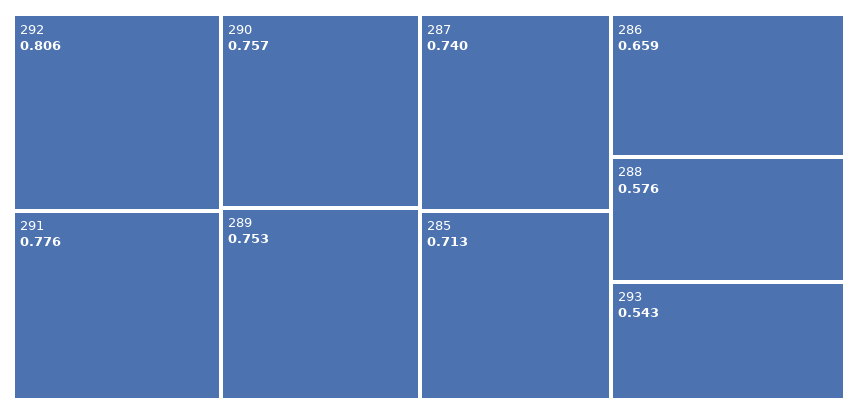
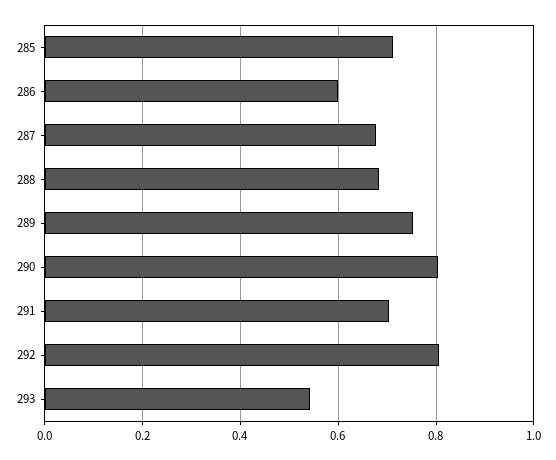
  {
    "292": 0.806,
-   "291": 0.776,
+   "291": 0.7,
-   "290": 0.757,
+   "290": 0.8,
    "289": 0.753,
-   "287": 0.74,
+   "287": 0.68,
    "285": 0.713,
-   "286": 0.659,
+   "286": 0.6,
-   "288": 0.576,
+   "288": 0.68,
    "293": 0.543
  }

